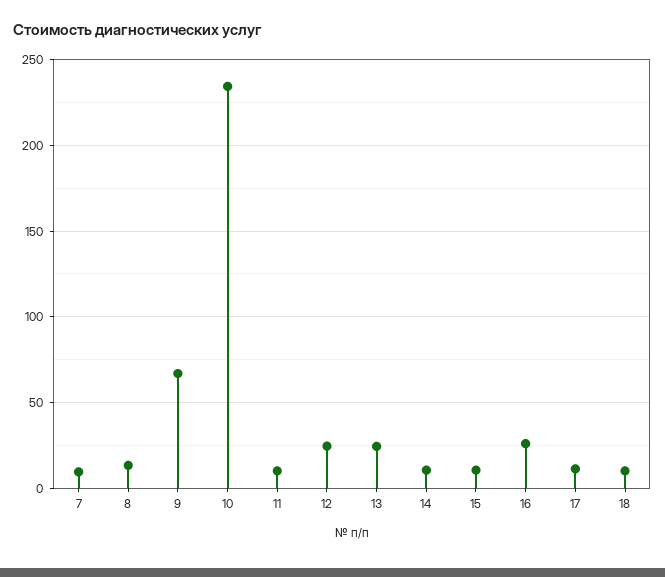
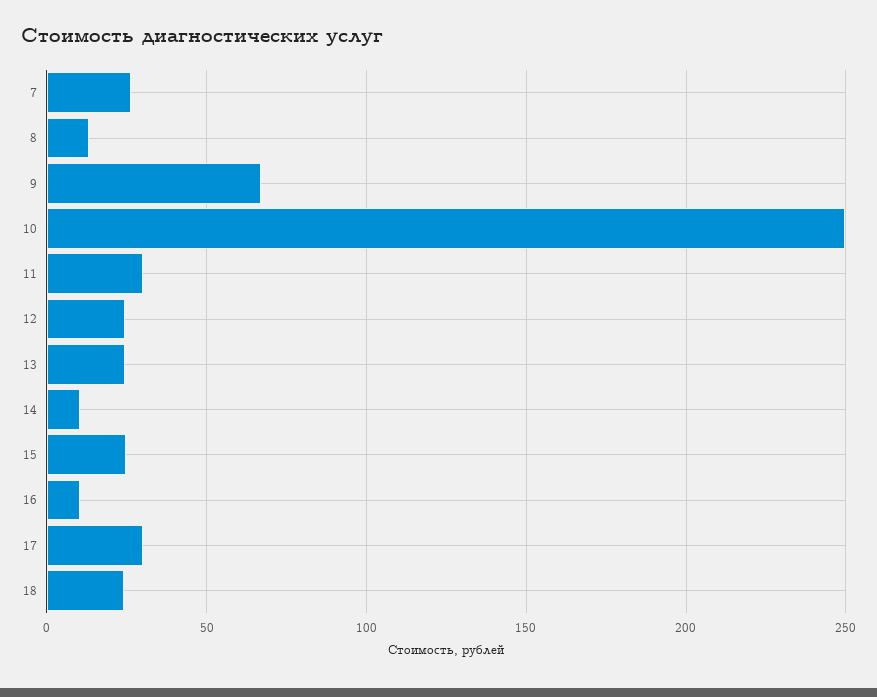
  {
-   "7": 10,
+   "7": 25,
    "8": 15,
    "9": 65,
-   "10": 235,
+   "10": 250,
-   "11": 10,
+   "11": 30,
    "12": 25,
    "13": 25,
    "14": 10,
-   "15": 10,
+   "15": 25,
-   "16": 25,
+   "16": 10,
-   "17": 10,
+   "17": 30,
-   "18": 10
+   "18": 25
  }

